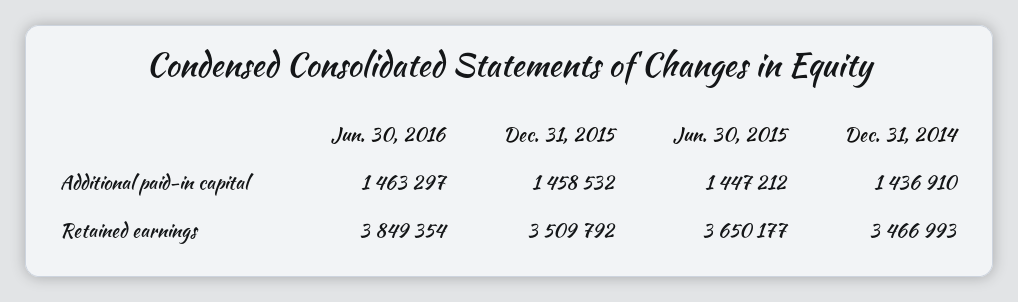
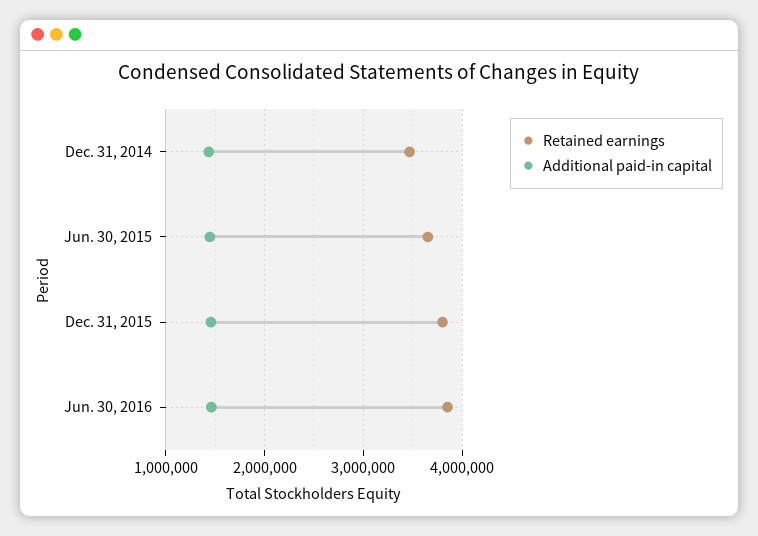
  {
    "Additional paid-in capital": {
      "Jun. 30, 2016": 1463297,
      "Dec. 31, 2015": 1458532,
      "Jun. 30, 2015": 1447212,
      "Dec. 31, 2014": 1436910
    },
    "Retained earnings": {
      "Jun. 30, 2016": 3849354,
-     "Dec. 31, 2015": 3509792,
+     "Dec. 31, 2015": 3800000,
      "Jun. 30, 2015": 3650177,
      "Dec. 31, 2014": 3466993
    }
  }

